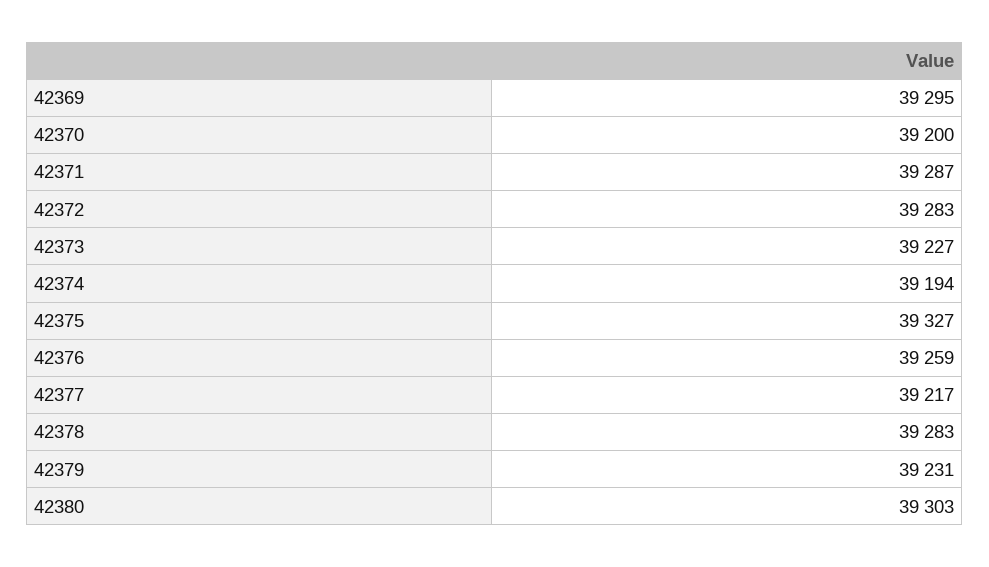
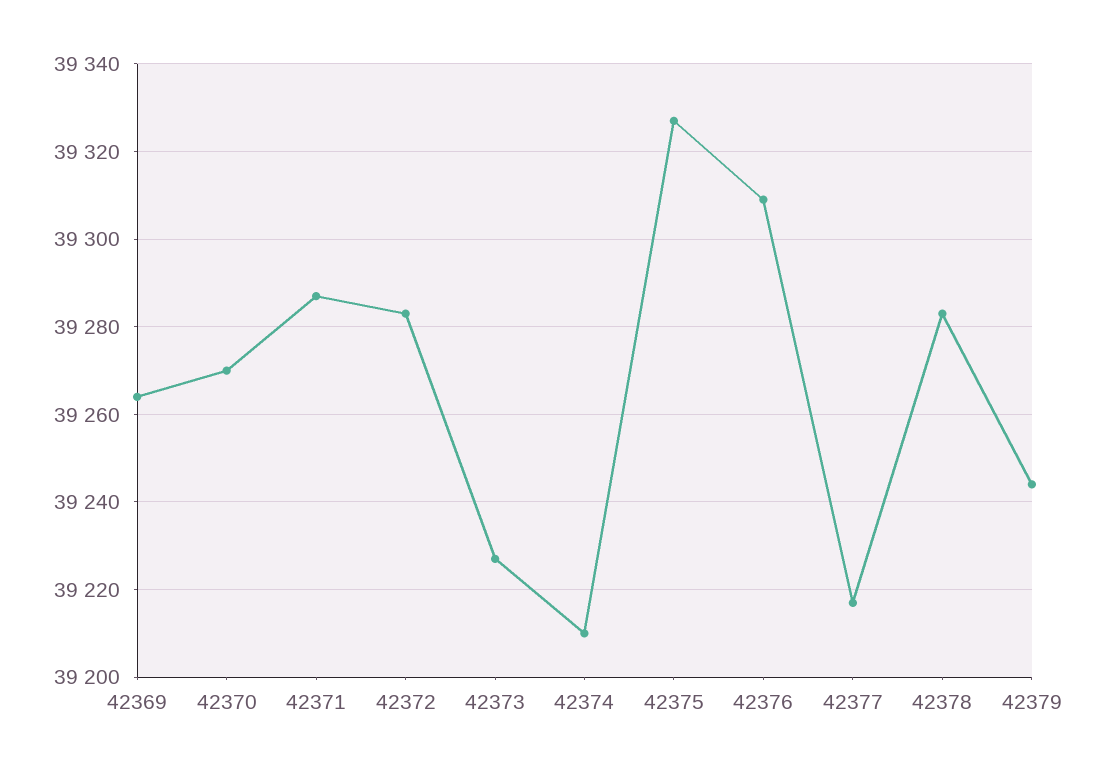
  {
-   "42369": 39295,
+   "42369": 39265,
-   "42370": 39200,
+   "42370": 39270,
    "42371": 39287,
    "42372": 39283,
    "42373": 39227,
-   "42374": 39194,
+   "42374": 39210,
    "42375": 39327,
-   "42376": 39259,
+   "42376": 39310,
    "42377": 39217,
    "42378": 39283,
-   "42379": 39231,
+   "42379": 39245
-   "42380": 39303
  }

